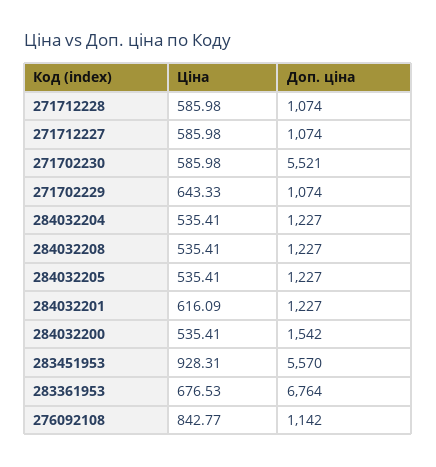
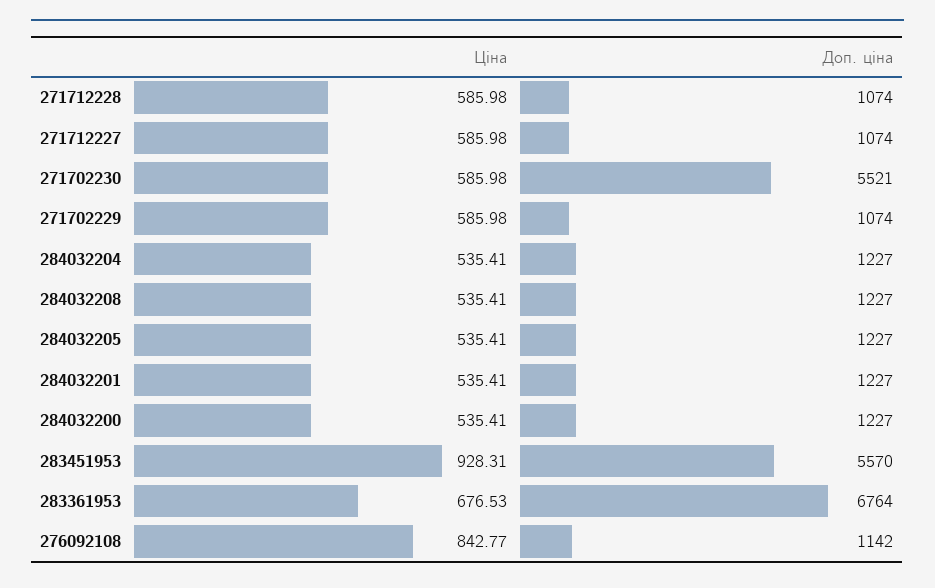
  {
    "Ціна": {
      "271712228": 585.98,
      "271712227": 585.98,
      "271702230": 585.98,
-     "271702229": 643.33,
+     "271702229": 585.98,
      "284032204": 535.41,
      "284032208": 535.41,
      "284032205": 535.41,
-     "284032201": 616.09,
+     "284032201": 535.41,
      "284032200": 535.41,
      "283451953": 928.31,
      "283361953": 676.53,
      "276092108": 842.77
    },
    "Доп. ціна": {
      "271712228": 1074,
      "271712227": 1074,
      "271702230": 5521,
      "271702229": 1074,
      "284032204": 1227,
      "284032208": 1227,
      "284032205": 1227,
      "284032201": 1227,
-     "284032200": 1542,
+     "284032200": 1227,
      "283451953": 5570,
      "283361953": 6764,
      "276092108": 1142
    }
  }

